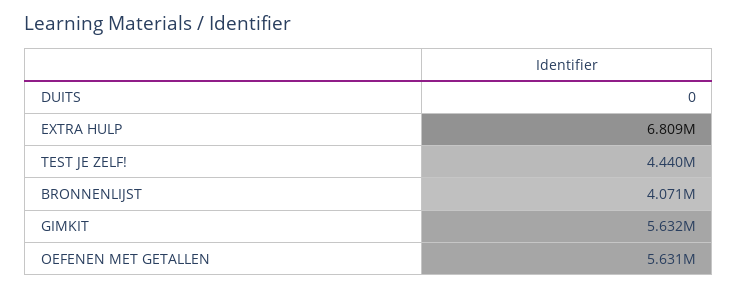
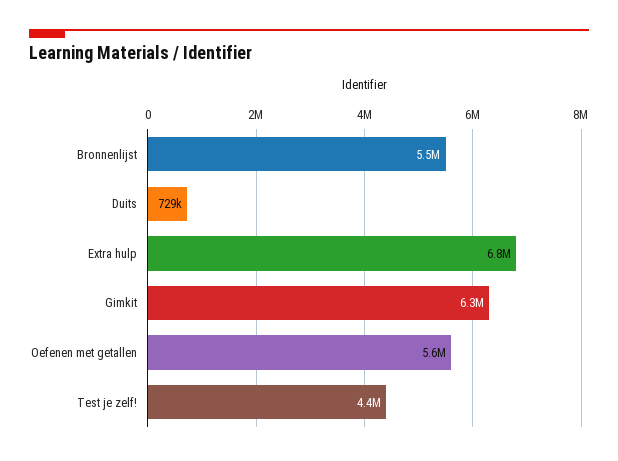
  {
-   "DUITS": 0,
+   "DUITS": 729000,
    "EXTRA HULP": 6809000,
    "TEST JE ZELF!": 4440000,
-   "BRONNENLIJST": 4071000,
+   "BRONNENLIJST": 5500000,
-   "GIMKIT": 5632000,
+   "GIMKIT": 6300000,
    "OEFENEN MET GETALLEN": 5631000
  }

